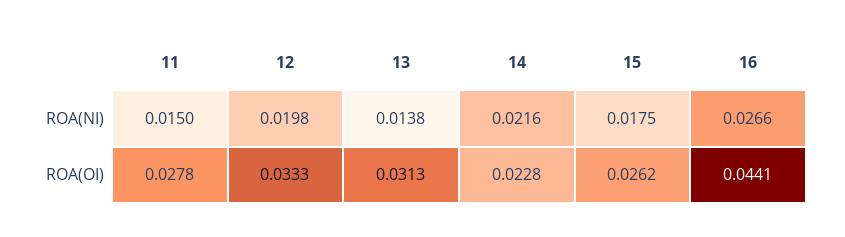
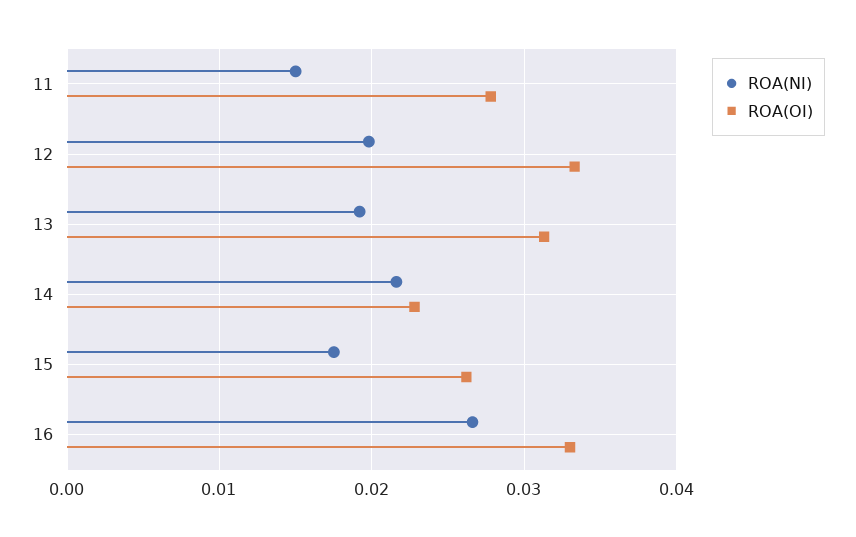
  {
    "ROA(NI)": {
      "11": 0.015,
      "12": 0.0198,
-     "13": 0.0138,
+     "13": 0.019,
      "14": 0.0216,
      "15": 0.0175,
      "16": 0.0266
    },
    "ROA(OI)": {
      "11": 0.0278,
      "12": 0.0333,
      "13": 0.0313,
      "14": 0.0228,
      "15": 0.0262,
-     "16": 0.0441
+     "16": 0.033
    }
  }

